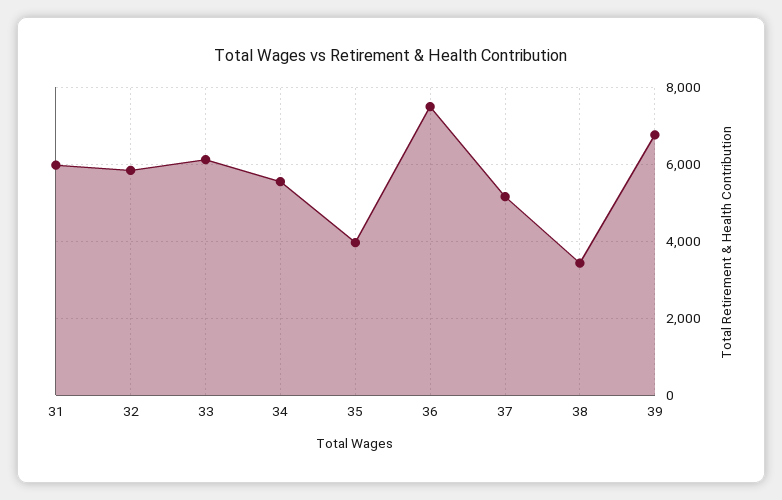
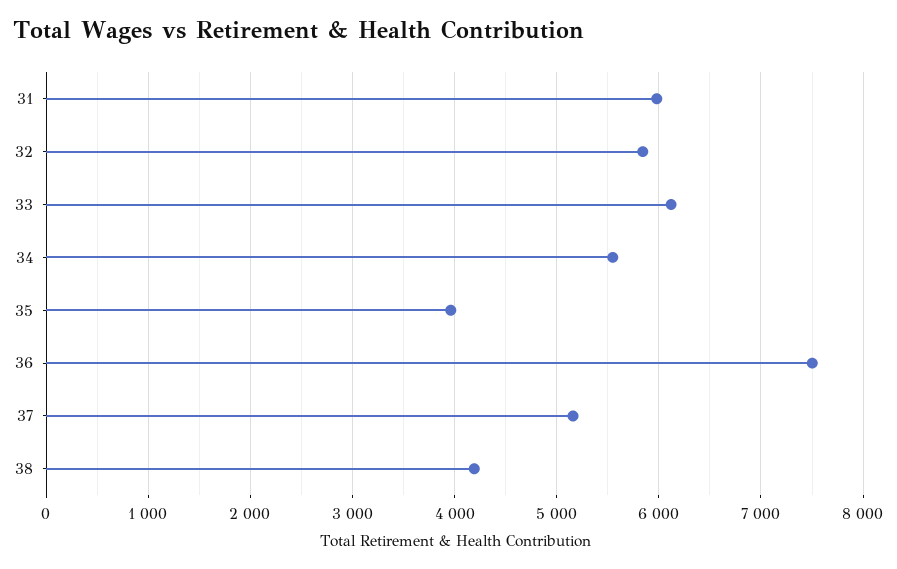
  {
    "31": 6000,
    "32": 5800,
    "33": 6100,
    "34": 5500,
    "35": 4000,
    "36": 7500,
    "37": 5200,
-   "38": 3400,
+   "38": 4200
-   "39": 6800
  }

